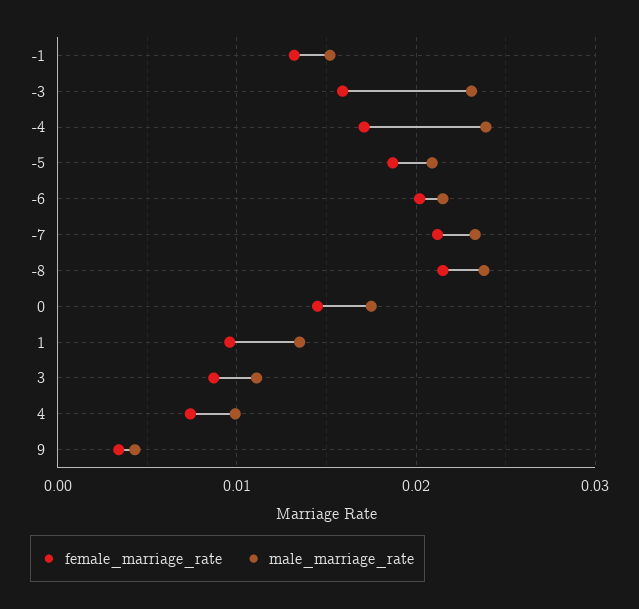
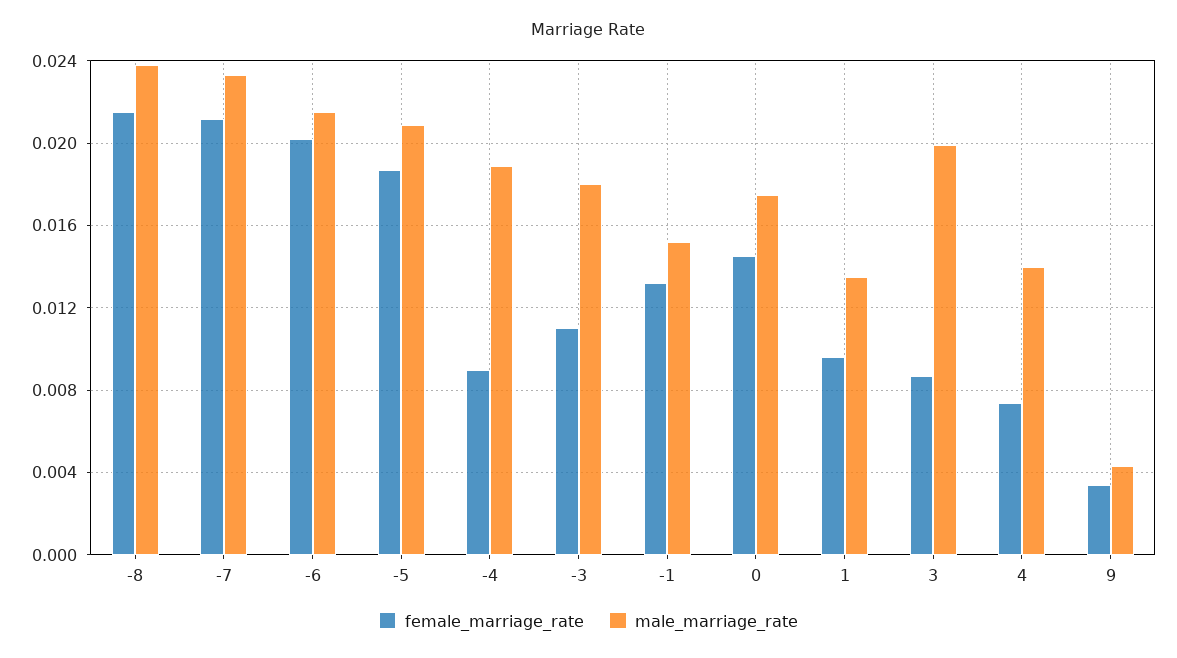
  {
    "female_marriage_rate": {
      "-1": 0.013,
-     "-3": 0.016,
+     "-3": 0.011,
-     "-4": 0.017,
+     "-4": 0.009,
      "-5": 0.0185,
      "-6": 0.02,
      "-7": 0.021,
      "-8": 0.0215,
      "0": 0.0145,
      "1": 0.0095,
      "3": 0.0085,
      "4": 0.0075,
      "9": 0.0035
    },
    "male_marriage_rate": {
      "-1": 0.015,
-     "-3": 0.023,
+     "-3": 0.018,
-     "-4": 0.024,
+     "-4": 0.019,
      "-5": 0.021,
      "-6": 0.0215,
      "-7": 0.0235,
      "-8": 0.024,
      "0": 0.0175,
      "1": 0.0135,
-     "3": 0.011,
+     "3": 0.02,
-     "4": 0.01,
+     "4": 0.014,
      "9": 0.0045
    }
  }

